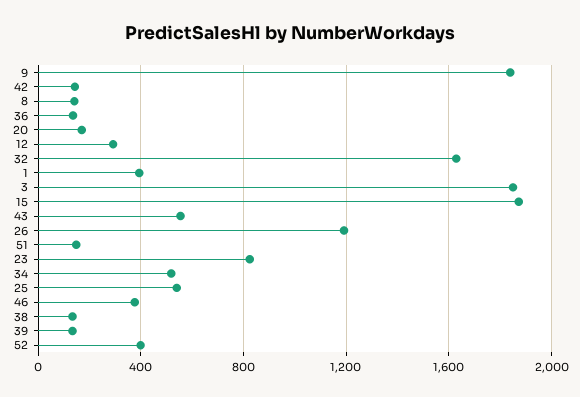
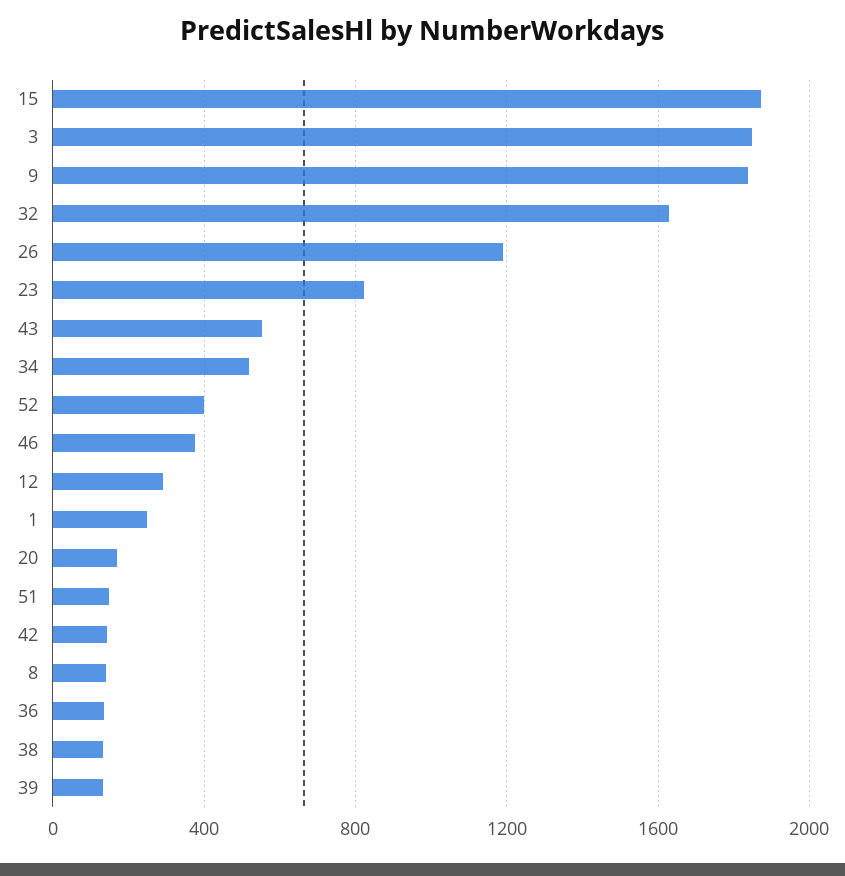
  {
    "9": 1850,
    "42": 150,
    "8": 150,
    "36": 150,
    "20": 150,
    "12": 300,
    "32": 1650,
-   "1": 400,
+   "1": 250,
    "3": 1850,
    "15": 1850,
    "43": 550,
    "26": 1200,
    "51": 150,
    "23": 800,
    "34": 500,
-   "25": 550,
    "46": 400,
    "38": 150,
    "39": 150,
    "52": 400
  }

